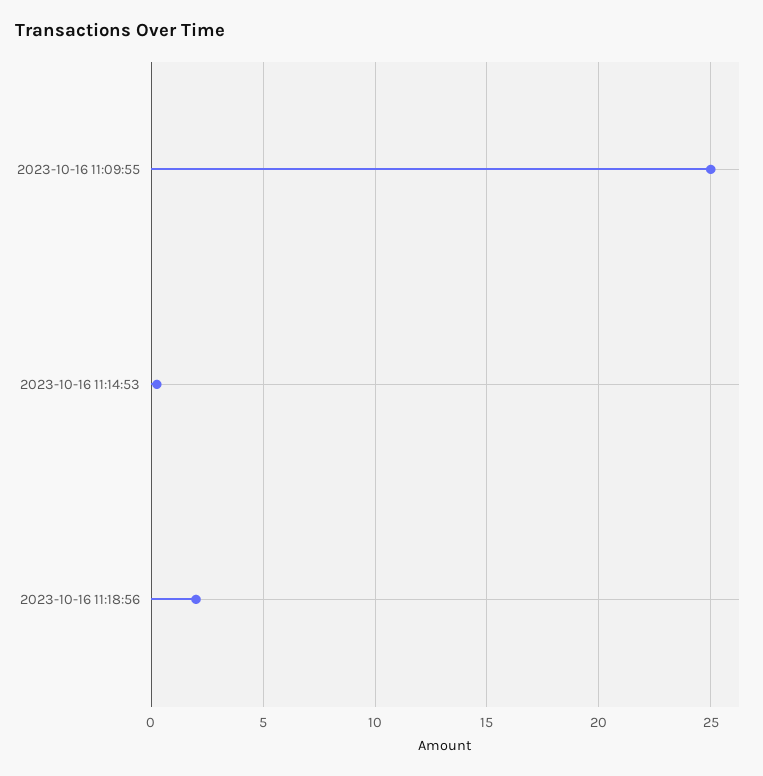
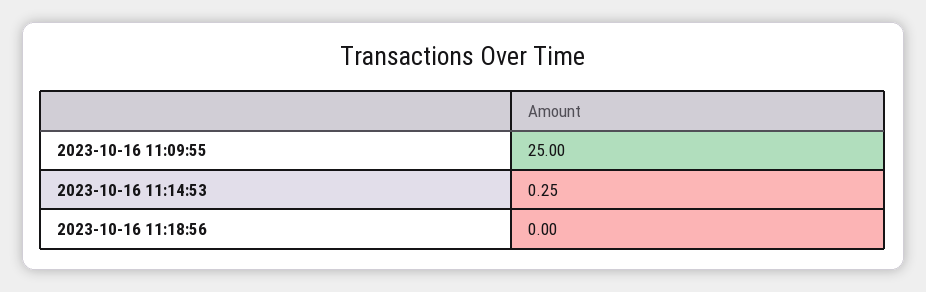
  {
    "2023-10-16 11:09:55": 25,
    "2023-10-16 11:14:53": 0.25,
-   "2023-10-16 11:18:56": 2
+   "2023-10-16 11:18:56": 0
  }

